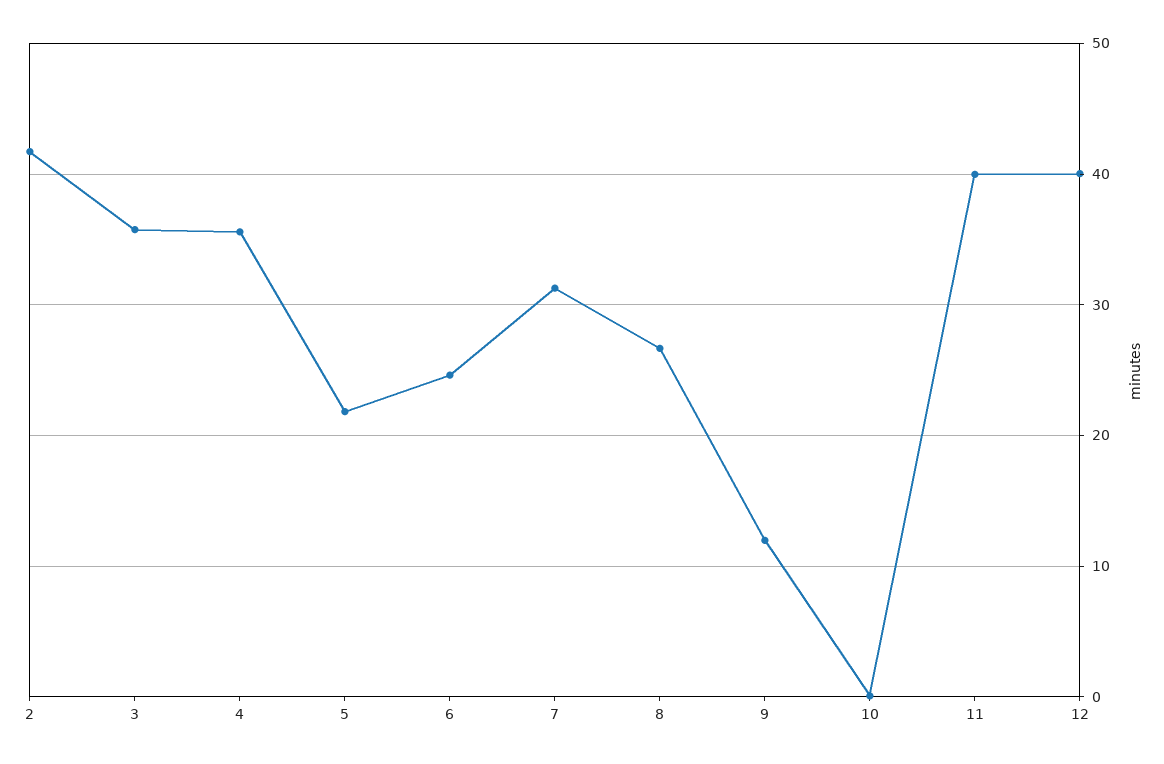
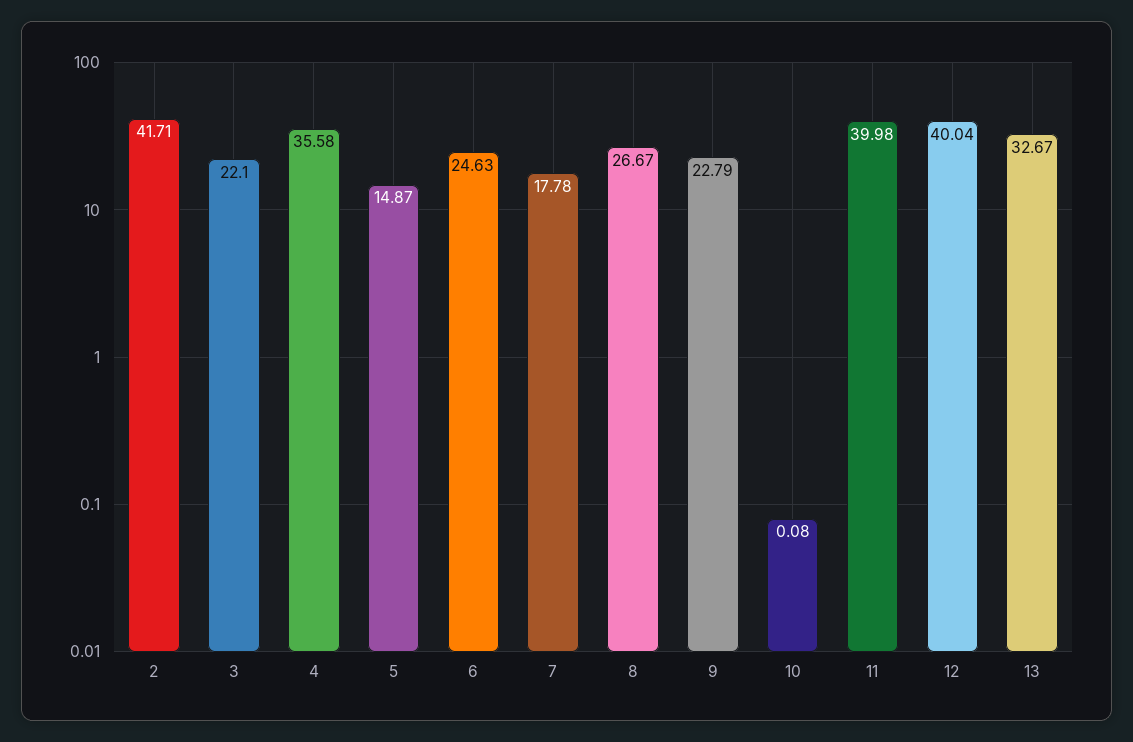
  {
    "2": 41.71,
-   "3": 36,
+   "3": 22.1,
    "4": 35.58,
-   "5": 22,
+   "5": 14.87,
    "6": 24.63,
-   "7": 31,
+   "7": 17.78,
    "8": 26.67,
-   "9": 12,
+   "9": 22.79,
    "10": 0.08,
    "11": 39.98,
-   "12": 40.04
+   "12": 40.04,
+   "13": 32.67
  }

